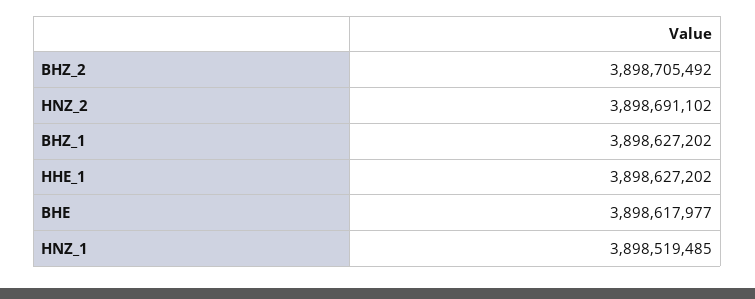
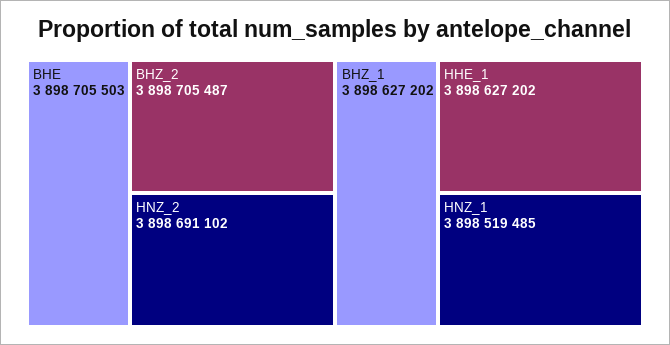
  {
-   "BHZ_2": 3898705492,
+   "BHZ_2": 3898705487,
    "HNZ_2": 3898691102,
    "BHZ_1": 3898627202,
    "HHE_1": 3898627202,
-   "BHE": 3898617977,
+   "BHE": 3898705503,
    "HNZ_1": 3898519485
  }

